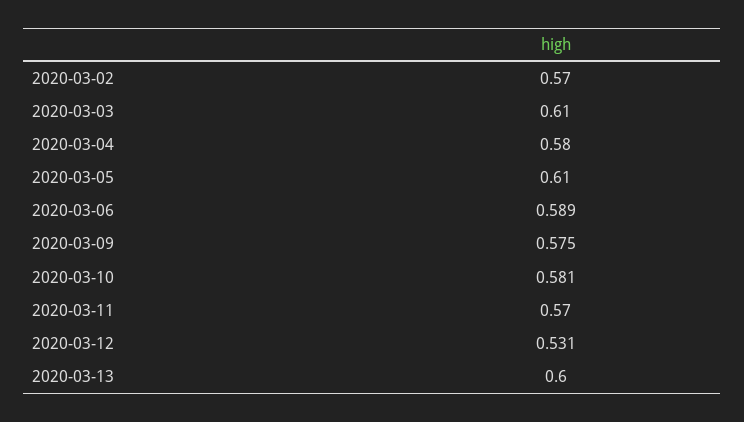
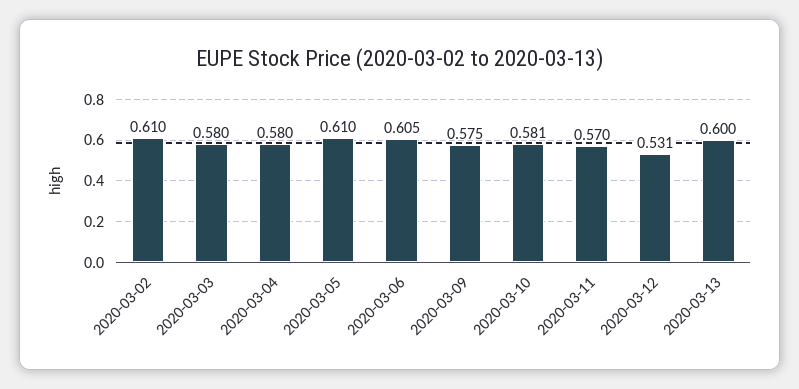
  {
-   "2020-03-02": 0.57,
+   "2020-03-02": 0.61,
-   "2020-03-03": 0.61,
+   "2020-03-03": 0.58,
    "2020-03-04": 0.58,
    "2020-03-05": 0.61,
-   "2020-03-06": 0.589,
+   "2020-03-06": 0.605,
    "2020-03-09": 0.575,
    "2020-03-10": 0.581,
    "2020-03-11": 0.57,
    "2020-03-12": 0.531,
    "2020-03-13": 0.6
  }

